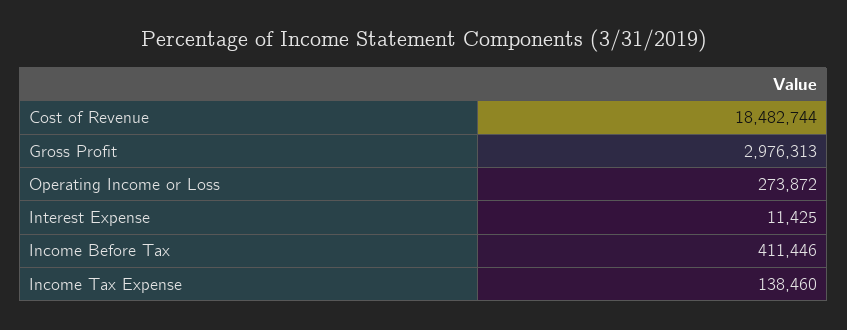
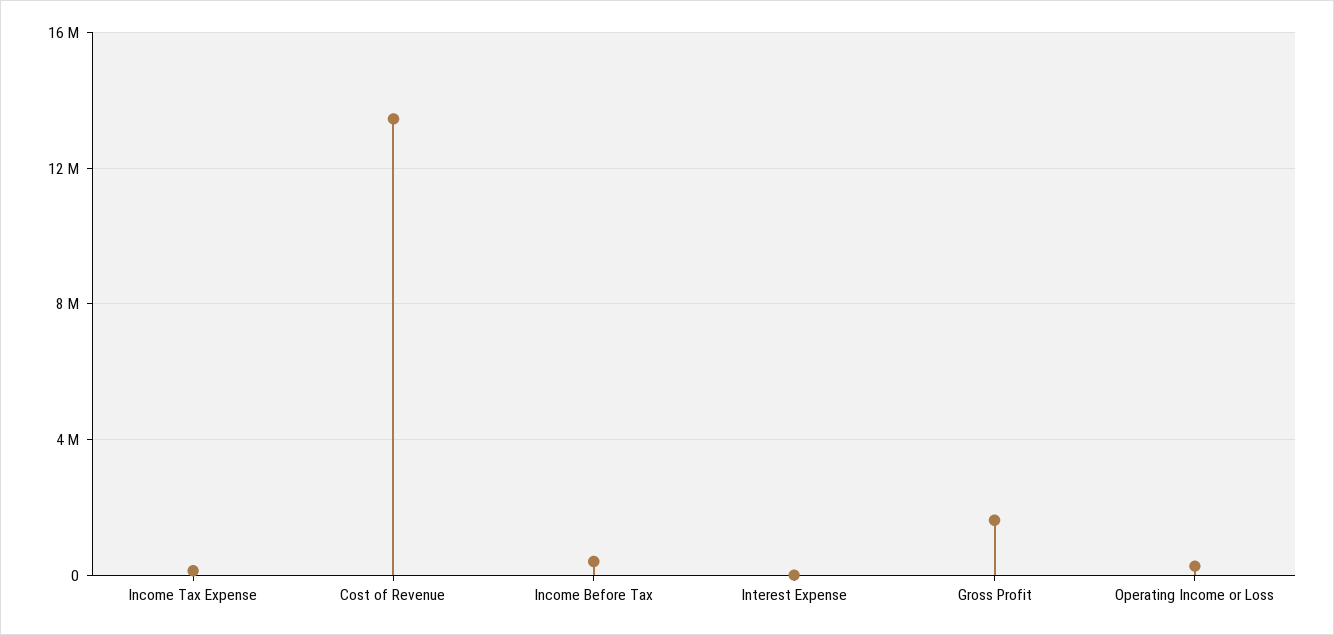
  {
-   "Cost of Revenue": 18482744,
+   "Cost of Revenue": 13500000,
-   "Gross Profit": 2976313,
+   "Gross Profit": 1500000,
    "Operating Income or Loss": 273872,
    "Interest Expense": 11425,
    "Income Before Tax": 411446,
    "Income Tax Expense": 138460
  }

